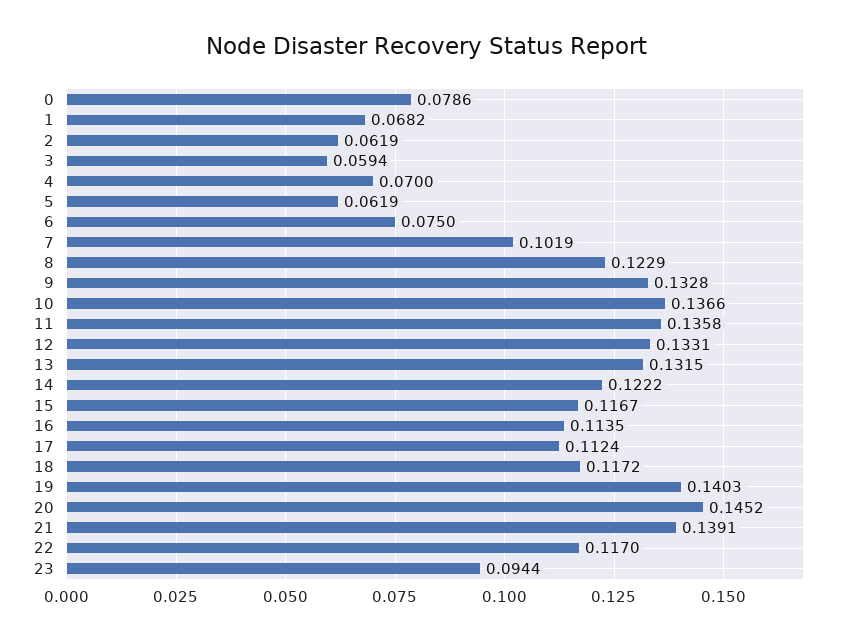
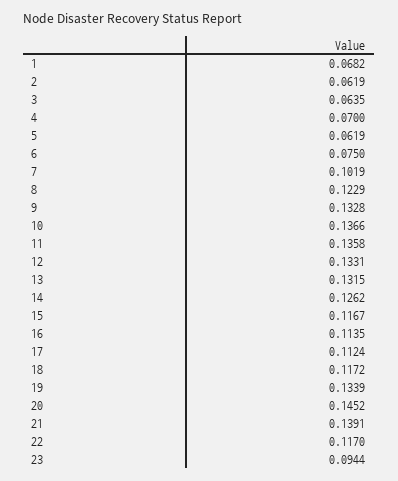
  {
-   "0": 0.0786,
    "1": 0.0682,
    "2": 0.0619,
-   "3": 0.0594,
+   "3": 0.0635,
    "4": 0.07,
    "5": 0.0619,
    "6": 0.075,
    "7": 0.1019,
    "8": 0.1229,
    "9": 0.1328,
    "10": 0.1366,
    "11": 0.1358,
    "12": 0.1331,
    "13": 0.1315,
-   "14": 0.1222,
+   "14": 0.1262,
    "15": 0.1167,
    "16": 0.1135,
    "17": 0.1124,
    "18": 0.1172,
-   "19": 0.1403,
+   "19": 0.1339,
    "20": 0.1452,
    "21": 0.1391,
    "22": 0.117,
    "23": 0.0944
  }

